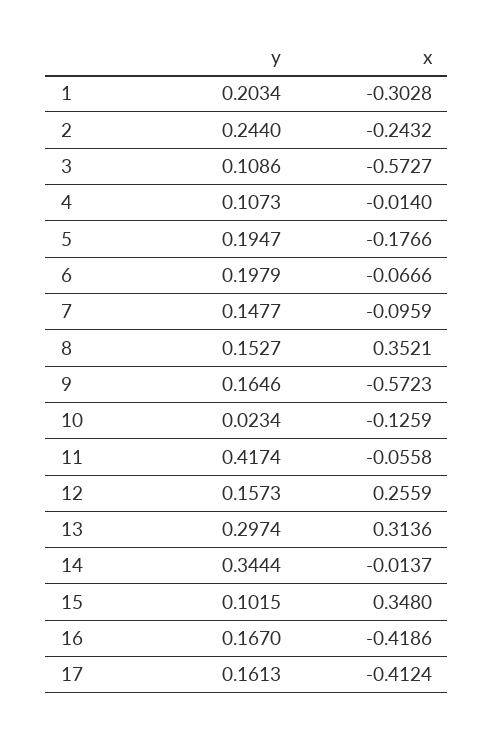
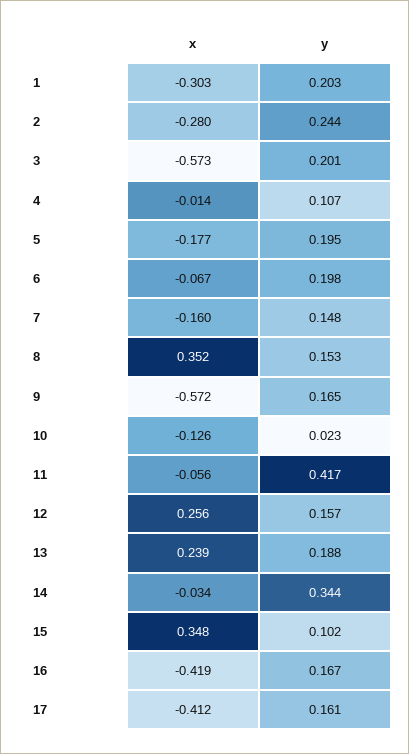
  {
    "y": {
      "1": 0.2034,
      "2": 0.244,
-     "3": 0.1086,
+     "3": 0.201,
      "4": 0.1073,
      "5": 0.1947,
      "6": 0.1979,
      "7": 0.1477,
      "8": 0.1527,
      "9": 0.1646,
      "10": 0.0234,
      "11": 0.4174,
      "12": 0.1573,
-     "13": 0.2974,
+     "13": 0.188,
      "14": 0.3444,
      "15": 0.1015,
      "16": 0.167,
      "17": 0.1613
    },
    "x": {
      "1": -0.3028,
-     "2": -0.2432,
+     "2": -0.28,
      "3": -0.5727,
      "4": -0.014,
      "5": -0.1766,
      "6": -0.0666,
-     "7": -0.0959,
+     "7": -0.16,
      "8": 0.3521,
      "9": -0.5723,
      "10": -0.1259,
      "11": -0.0558,
      "12": 0.2559,
-     "13": 0.3136,
+     "13": 0.239,
-     "14": -0.0137,
+     "14": -0.034,
      "15": 0.348,
      "16": -0.4186,
      "17": -0.4124
    }
  }

